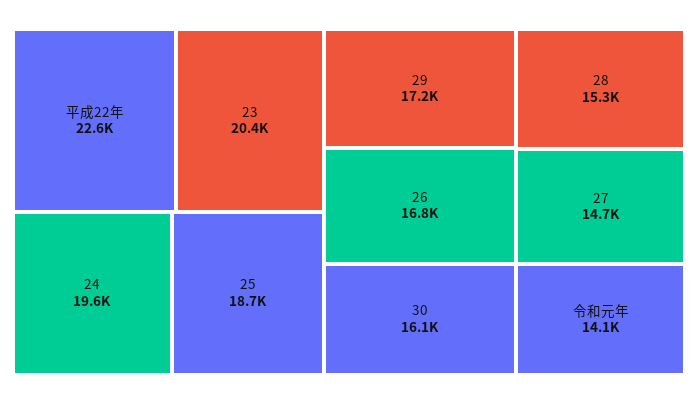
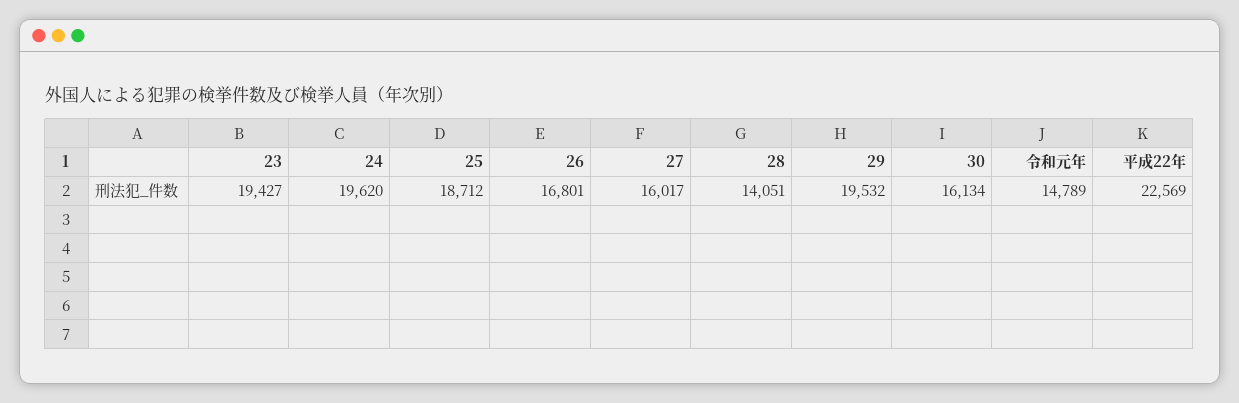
  {
    "平成22年": 22569,
-   "23": 20400,
+   "23": 19427,
    "24": 19620,
    "25": 18712,
-   "29": 17200,
+   "29": 19532,
    "26": 16801,
    "30": 16134,
-   "28": 15300,
+   "28": 14051,
-   "27": 14700,
+   "27": 16017,
-   "令和元年": 14100
+   "令和元年": 14789
  }

